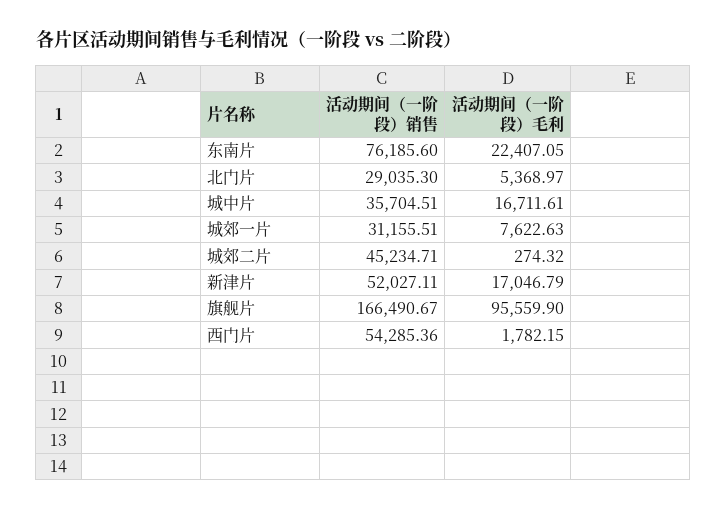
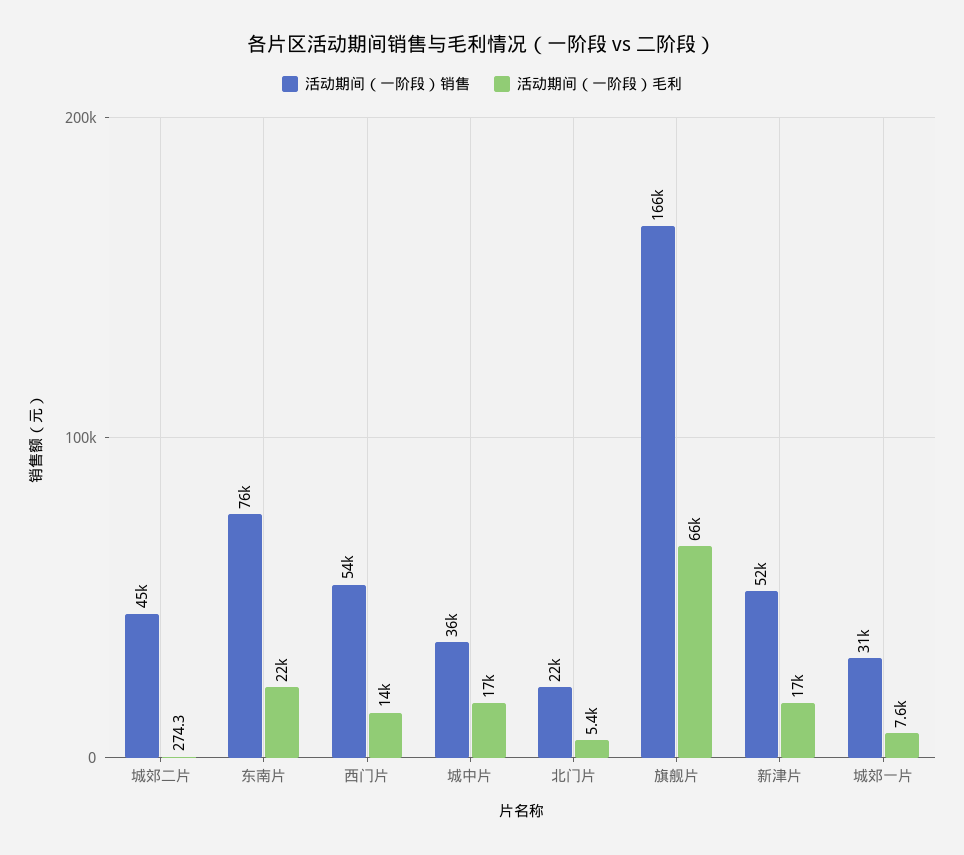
  {
    "活动期间（一阶段）销售": {
      "东南片": 76185.6,
-     "北门片": 29035.3,
+     "北门片": 22000,
      "城中片": 35704.51,
      "城郊一片": 31155.51,
      "城郊二片": 45234.71,
      "新津片": 52027.11,
      "旗舰片": 166490.67,
      "西门片": 54285.36
    },
    "活动期间（一阶段）毛利": {
      "东南片": 22407.05,
      "北门片": 5368.97,
      "城中片": 16711.61,
      "城郊一片": 7622.63,
      "城郊二片": 274.32,
      "新津片": 17046.79,
-     "旗舰片": 95559.9,
+     "旗舰片": 66000,
-     "西门片": 1782.15
+     "西门片": 14000
    }
  }

